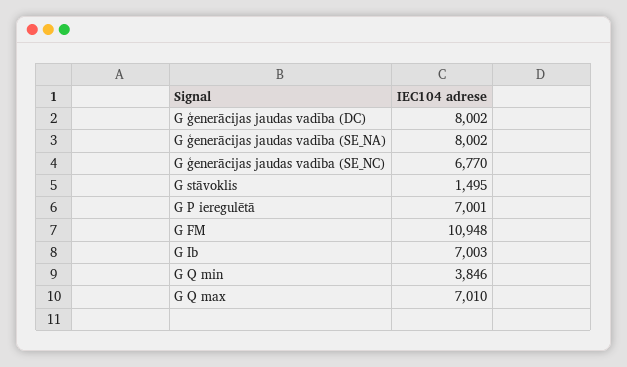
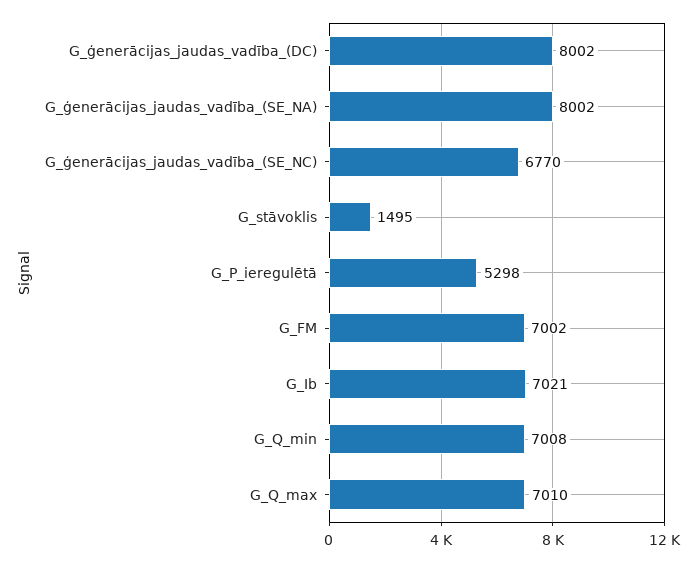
  {
    "G ģenerācijas jaudas vadība (DC)": 8002,
    "G ģenerācijas jaudas vadība (SE_NA)": 8002,
    "G ģenerācijas jaudas vadība (SE_NC)": 6770,
    "G stāvoklis": 1495,
-   "G P ieregulētā": 7001,
+   "G P ieregulētā": 5298,
-   "G FM": 10948,
+   "G FM": 7002,
-   "G Ib": 7003,
+   "G Ib": 7021,
-   "G Q min": 3846,
+   "G Q min": 7008,
    "G Q max": 7010
  }

